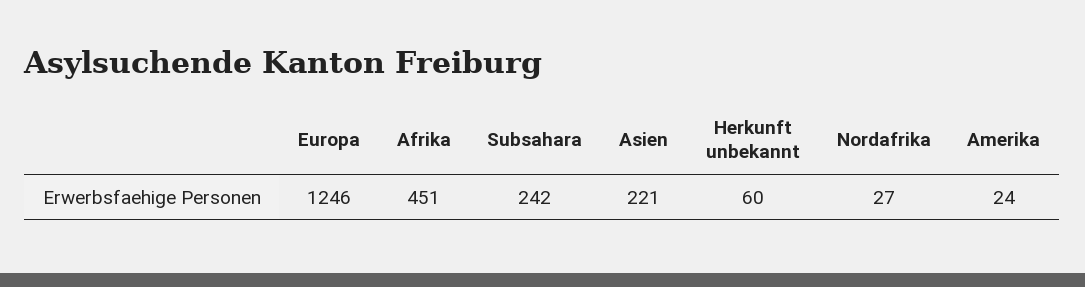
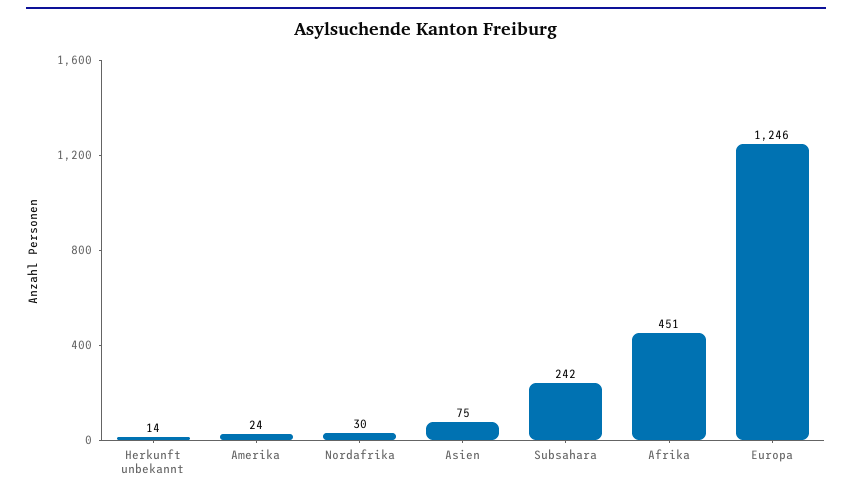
  {
    "Europa": 1246,
    "Afrika": 451,
    "Subsahara": 242,
-   "Asien": 221,
+   "Asien": 75,
-   "Herkunft unbekannt": 60,
+   "Herkunft unbekannt": 14,
-   "Nordafrika": 27,
+   "Nordafrika": 30,
    "Amerika": 24
  }

